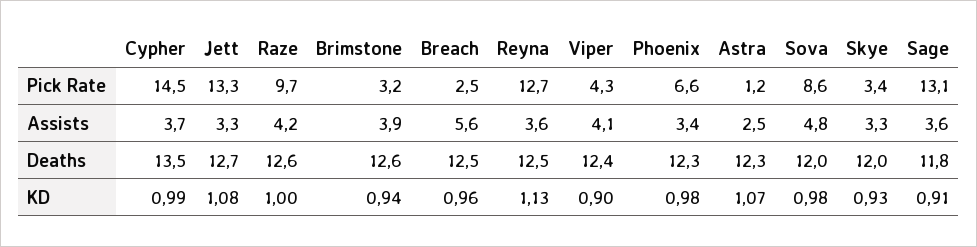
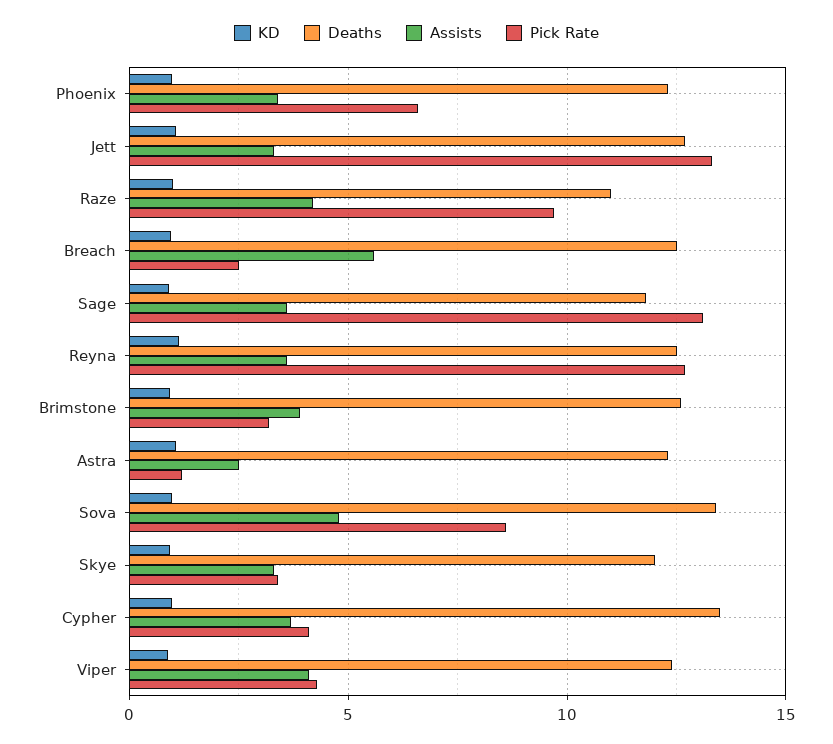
  {
    "Pick Rate": {
-     "Cypher": 14.5,
+     "Cypher": 4,
      "Jett": 13.3,
      "Raze": 9.7,
      "Brimstone": 3.2,
      "Breach": 2.5,
      "Reyna": 12.7,
      "Viper": 4.3,
      "Phoenix": 6.6,
      "Astra": 1.2,
      "Sova": 8.6,
      "Skye": 3.4,
      "Sage": 13.1
    },
    "Assists": {
      "Cypher": 3.7,
      "Jett": 3.3,
      "Raze": 4.2,
      "Brimstone": 3.9,
      "Breach": 5.6,
      "Reyna": 3.6,
      "Viper": 4.1,
      "Phoenix": 3.4,
      "Astra": 2.5,
      "Sova": 4.8,
      "Skye": 3.3,
      "Sage": 3.6
    },
    "Deaths": {
      "Cypher": 13.5,
      "Jett": 12.7,
-     "Raze": 12.6,
+     "Raze": 11,
      "Brimstone": 12.6,
      "Breach": 12.5,
      "Reyna": 12.5,
      "Viper": 12.4,
      "Phoenix": 12.3,
      "Astra": 12.3,
-     "Sova": 12,
+     "Sova": 13.5,
      "Skye": 12,
      "Sage": 11.8
    },
    "KD": {
      "Cypher": 0.99,
      "Jett": 1.08,
      "Raze": 1,
      "Brimstone": 0.94,
      "Breach": 0.96,
      "Reyna": 1.13,
      "Viper": 0.9,
      "Phoenix": 0.98,
      "Astra": 1.07,
      "Sova": 0.98,
      "Skye": 0.93,
      "Sage": 0.91
    }
  }

